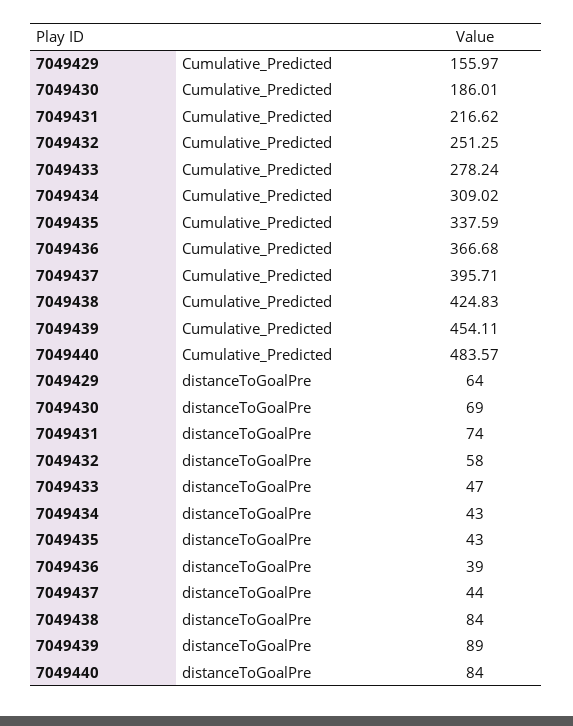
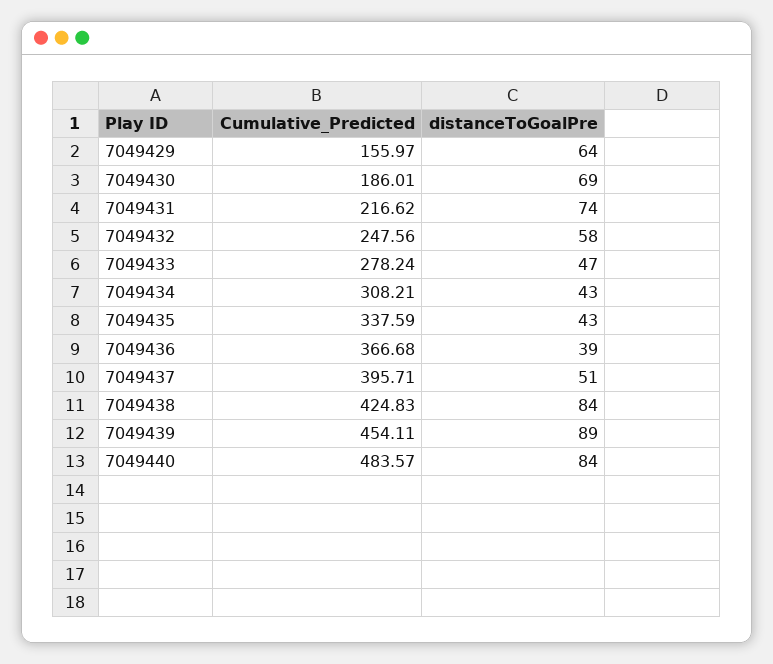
  {
    "7049429": {
      "Cumulative_Predicted": 155.97,
      "distanceToGoalPre": 64
    },
    "7049430": {
      "Cumulative_Predicted": 186.01,
      "distanceToGoalPre": 69
    },
    "7049431": {
      "Cumulative_Predicted": 216.62,
      "distanceToGoalPre": 74
    },
    "7049432": {
-     "Cumulative_Predicted": 251.25,
+     "Cumulative_Predicted": 247.56,
      "distanceToGoalPre": 58
    },
    "7049433": {
      "Cumulative_Predicted": 278.24,
      "distanceToGoalPre": 47
    },
    "7049434": {
-     "Cumulative_Predicted": 309.02,
+     "Cumulative_Predicted": 308.21,
      "distanceToGoalPre": 43
    },
    "7049435": {
      "Cumulative_Predicted": 337.59,
      "distanceToGoalPre": 43
    },
    "7049436": {
      "Cumulative_Predicted": 366.68,
      "distanceToGoalPre": 39
    },
    "7049437": {
      "Cumulative_Predicted": 395.71,
-     "distanceToGoalPre": 44
+     "distanceToGoalPre": 51
    },
    "7049438": {
      "Cumulative_Predicted": 424.83,
      "distanceToGoalPre": 84
    },
    "7049439": {
      "Cumulative_Predicted": 454.11,
      "distanceToGoalPre": 89
    },
    "7049440": {
      "Cumulative_Predicted": 483.57,
      "distanceToGoalPre": 84
    }
  }

